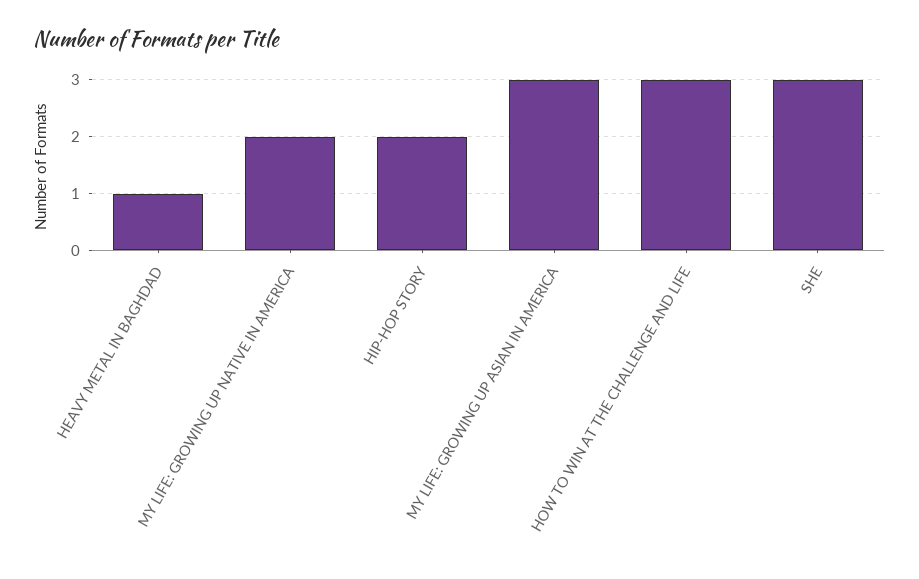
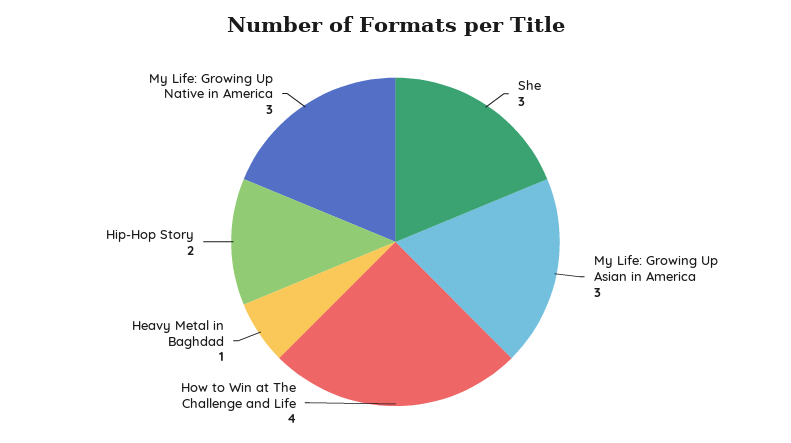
  {
    "HEAVY METAL IN BAGHDAD": 1,
-   "MY LIFE: GROWING UP NATIVE IN AMERICA": 2,
+   "MY LIFE: GROWING UP NATIVE IN AMERICA": 3,
    "HIP-HOP STORY": 2,
    "MY LIFE: GROWING UP ASIAN IN AMERICA": 3,
-   "HOW TO WIN AT THE CHALLENGE AND LIFE": 3,
+   "HOW TO WIN AT THE CHALLENGE AND LIFE": 4,
    "SHE": 3
  }

